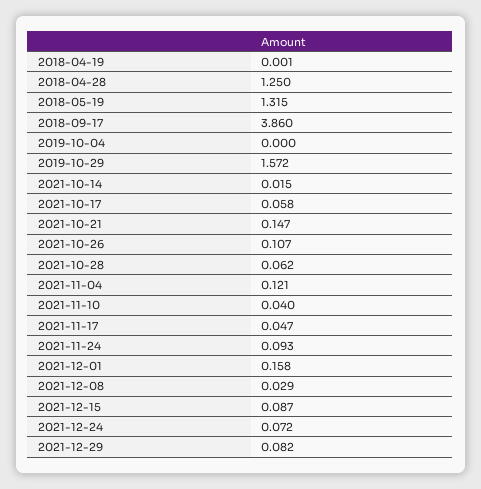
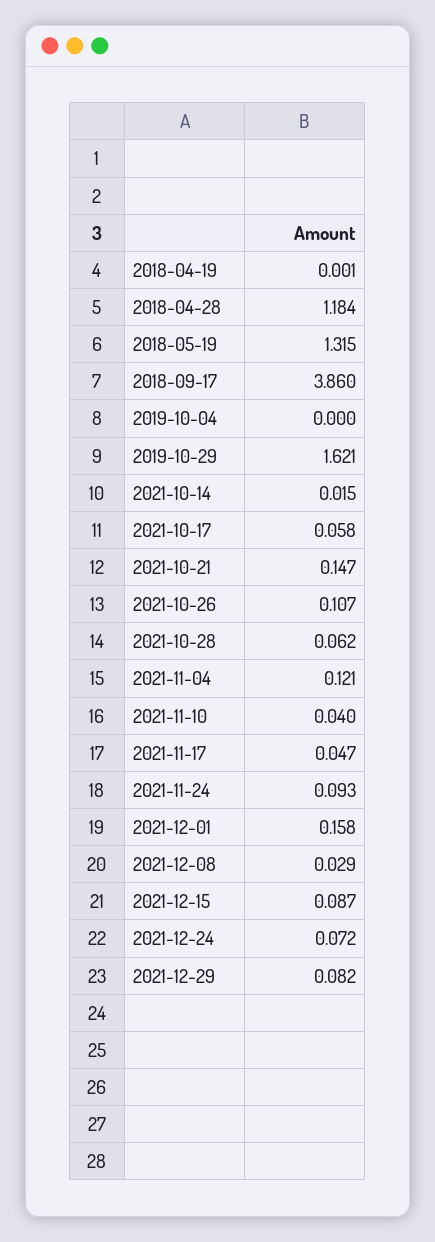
  {
    "2018-04-19": 0.001,
-   "2018-04-28": 1.25,
+   "2018-04-28": 1.184,
    "2018-05-19": 1.315,
    "2018-09-17": 3.86,
    "2019-10-04": 0,
-   "2019-10-29": 1.572,
+   "2019-10-29": 1.621,
    "2021-10-14": 0.015,
    "2021-10-17": 0.058,
    "2021-10-21": 0.147,
    "2021-10-26": 0.107,
    "2021-10-28": 0.062,
    "2021-11-04": 0.121,
    "2021-11-10": 0.04,
    "2021-11-17": 0.047,
    "2021-11-24": 0.093,
    "2021-12-01": 0.158,
    "2021-12-08": 0.029,
    "2021-12-15": 0.087,
    "2021-12-24": 0.072,
    "2021-12-29": 0.082
  }

